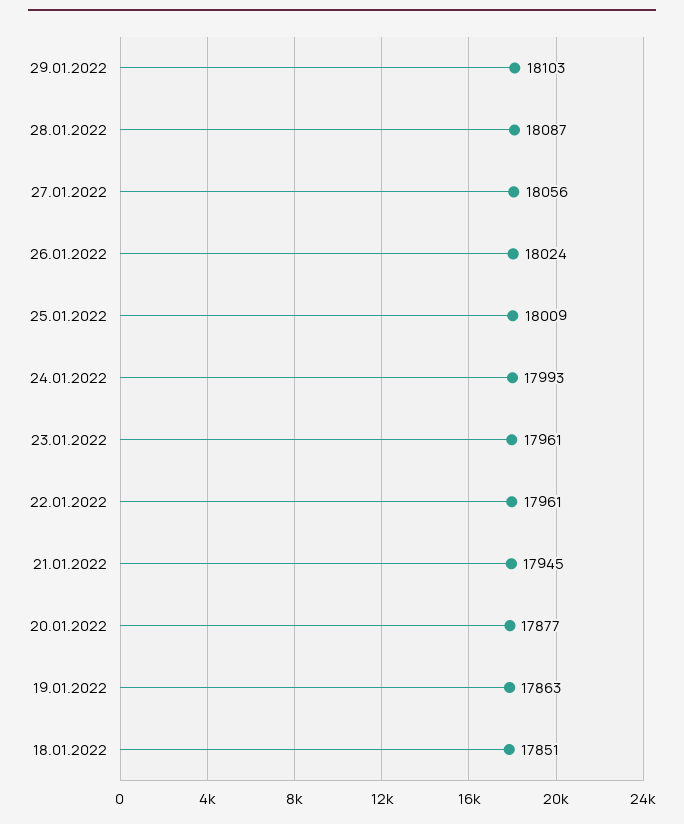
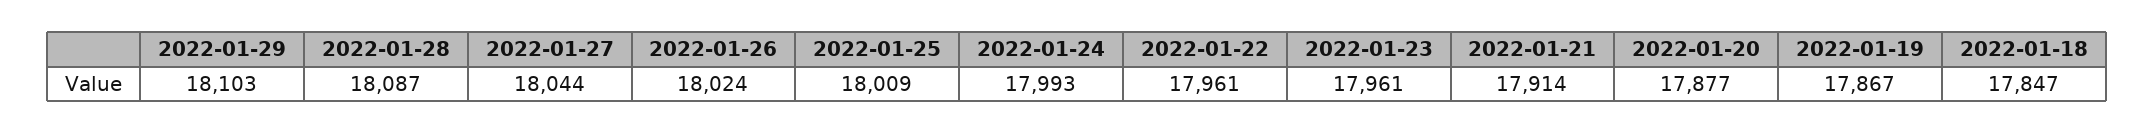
  {
    "29.01.2022": 18103,
    "28.01.2022": 18087,
-   "27.01.2022": 18056,
+   "27.01.2022": 18044,
    "26.01.2022": 18024,
    "25.01.2022": 18009,
    "24.01.2022": 17993,
    "23.01.2022": 17961,
    "22.01.2022": 17961,
-   "21.01.2022": 17945,
+   "21.01.2022": 17914,
    "20.01.2022": 17877,
-   "19.01.2022": 17863,
+   "19.01.2022": 17867,
-   "18.01.2022": 17851
+   "18.01.2022": 17847
  }

